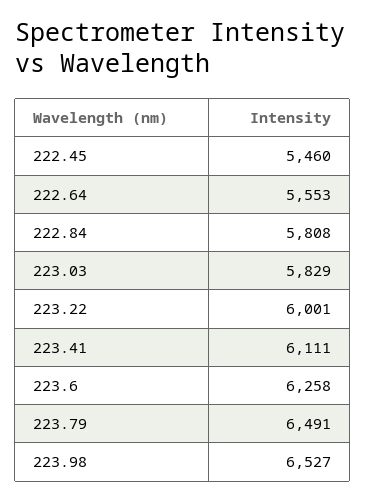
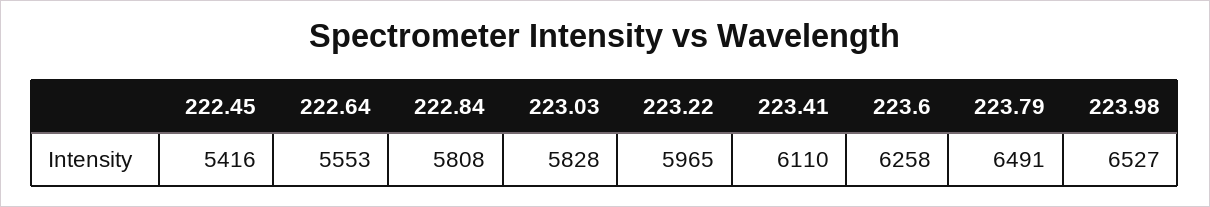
  {
-   "222.45": 5460,
+   "222.45": 5416,
    "222.64": 5553,
    "222.84": 5808,
-   "223.03": 5829,
+   "223.03": 5828,
-   "223.22": 6001,
+   "223.22": 5965,
-   "223.41": 6111,
+   "223.41": 6110,
    "223.6": 6258,
    "223.79": 6491,
    "223.98": 6527
  }

